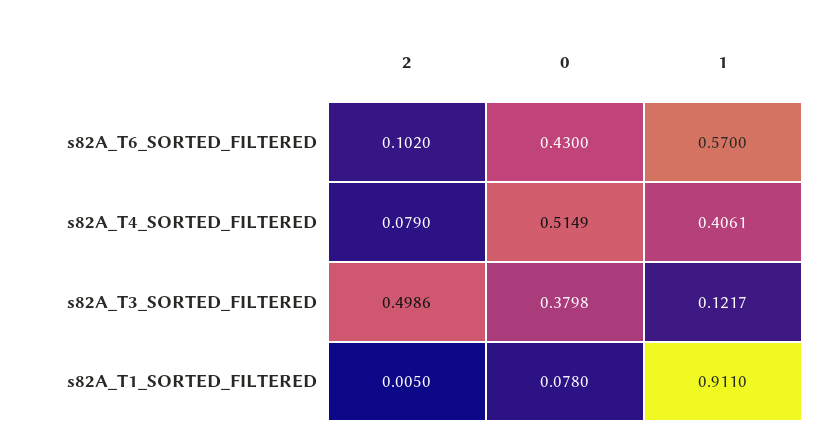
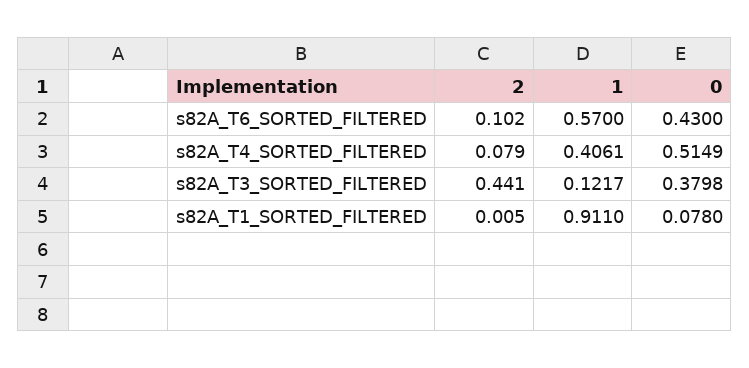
  {
    "2": {
      "s82A_T6_SORTED_FILTERED": 0.102,
      "s82A_T4_SORTED_FILTERED": 0.079,
-     "s82A_T3_SORTED_FILTERED": 0.4986,
+     "s82A_T3_SORTED_FILTERED": 0.441,
      "s82A_T1_SORTED_FILTERED": 0.005
    },
    "0": {
      "s82A_T6_SORTED_FILTERED": 0.43,
      "s82A_T4_SORTED_FILTERED": 0.5149,
      "s82A_T3_SORTED_FILTERED": 0.3798,
      "s82A_T1_SORTED_FILTERED": 0.078
    },
    "1": {
      "s82A_T6_SORTED_FILTERED": 0.57,
      "s82A_T4_SORTED_FILTERED": 0.4061,
      "s82A_T3_SORTED_FILTERED": 0.1217,
      "s82A_T1_SORTED_FILTERED": 0.911
    }
  }

